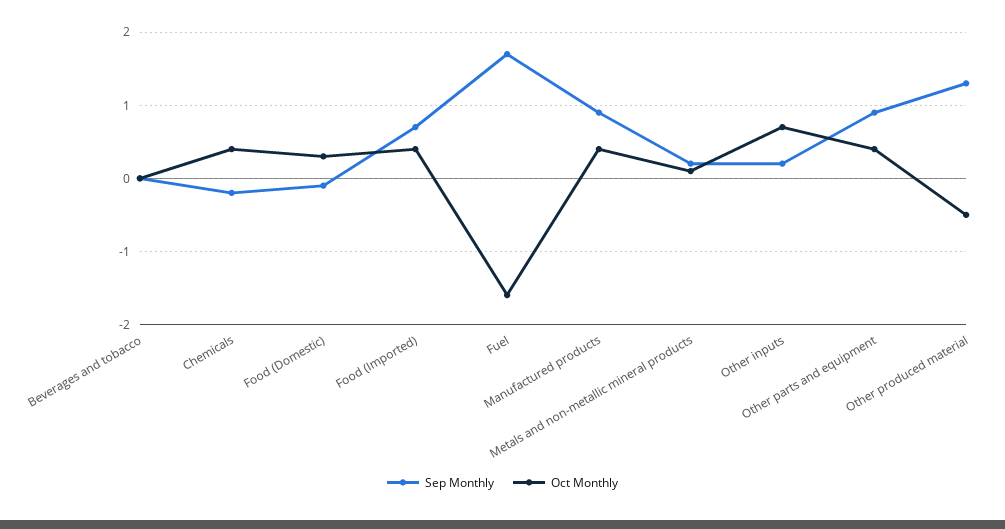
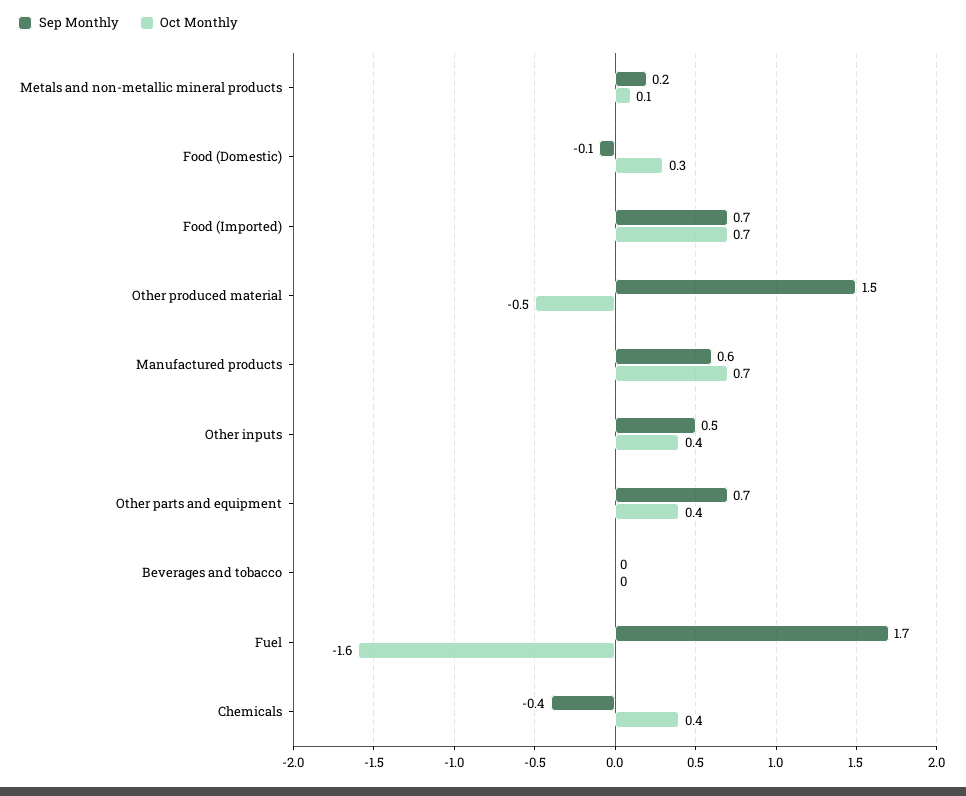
  {
    "Sep Monthly": {
      "Beverages and tobacco": 0,
-     "Chemicals": -0.2,
+     "Chemicals": -0.4,
      "Food (Domestic)": -0.1,
      "Food (Imported)": 0.7,
      "Fuel": 1.7,
-     "Manufactured products": 0.9,
+     "Manufactured products": 0.6,
      "Metals and non-metallic mineral products": 0.2,
-     "Other inputs": 0.2,
+     "Other inputs": 0.5,
-     "Other parts and equipment": 0.9,
+     "Other parts and equipment": 0.7,
-     "Other produced material": 1.3
+     "Other produced material": 1.5
    },
    "Oct Monthly": {
      "Beverages and tobacco": 0,
      "Chemicals": 0.4,
      "Food (Domestic)": 0.3,
-     "Food (Imported)": 0.4,
+     "Food (Imported)": 0.7,
      "Fuel": -1.6,
-     "Manufactured products": 0.4,
+     "Manufactured products": 0.7,
      "Metals and non-metallic mineral products": 0.1,
-     "Other inputs": 0.7,
+     "Other inputs": 0.4,
      "Other parts and equipment": 0.4,
      "Other produced material": -0.5
    }
  }

